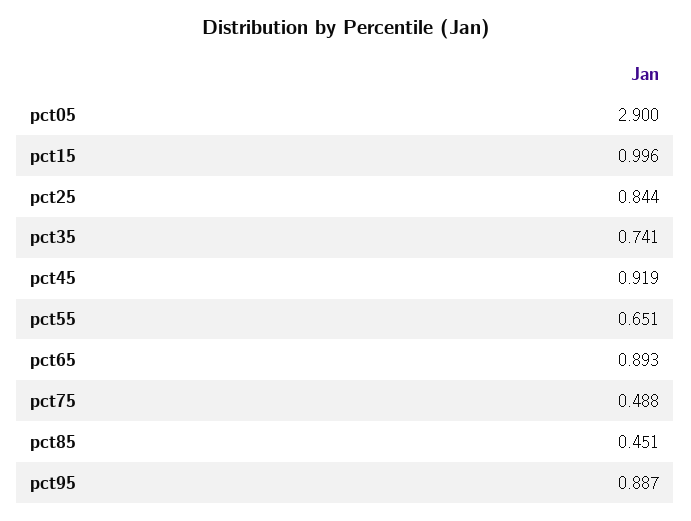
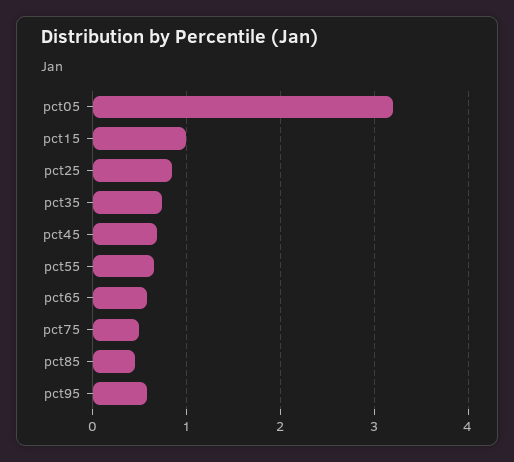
  {
-   "pct05": 2.9,
+   "pct05": 3.2,
    "pct15": 0.996,
    "pct25": 0.844,
    "pct35": 0.741,
-   "pct45": 0.919,
+   "pct45": 0.7,
    "pct55": 0.651,
-   "pct65": 0.893,
+   "pct65": 0.6,
    "pct75": 0.488,
    "pct85": 0.451,
-   "pct95": 0.887
+   "pct95": 0.6
  }

